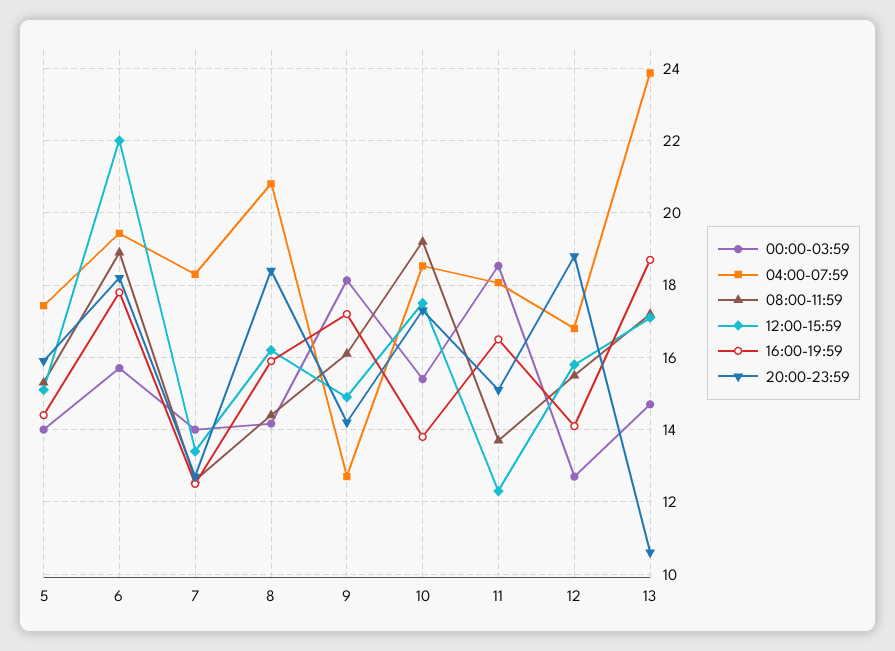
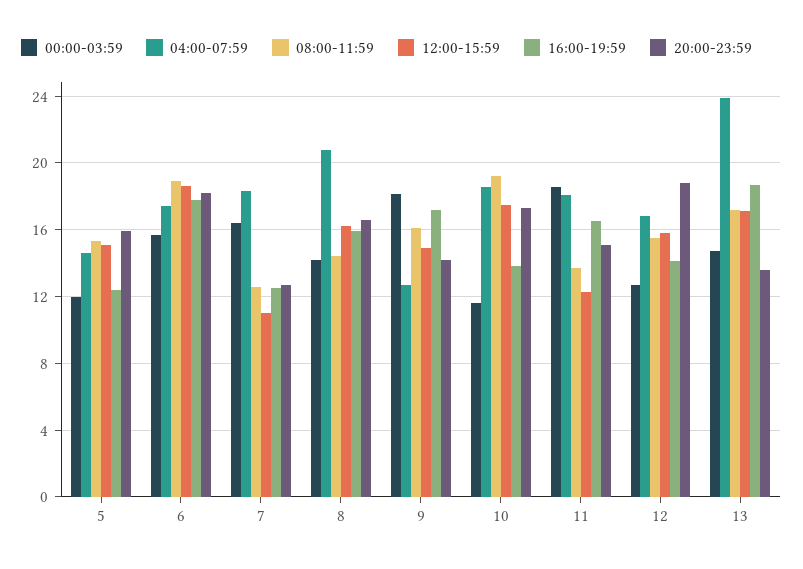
  {
    "00:00-03:59": {
-     "5": 14,
+     "5": 12,
      "6": 15.8,
-     "7": 14,
+     "7": 16.5,
      "8": 14.2,
      "9": 18.2,
-     "10": 15.4,
+     "10": 11.5,
      "11": 18.6,
      "12": 12.8,
      "13": 14.8
    },
    "04:00-07:59": {
-     "5": 17.4,
+     "5": 14.5,
-     "6": 19.4,
+     "6": 17.5,
      "7": 18.4,
      "8": 20.8,
      "9": 12.8,
      "10": 18.6,
      "11": 18,
      "12": 16.8,
      "13": 23.8
    },
    "08:00-11:59": {
      "5": 15.4,
      "6": 19,
      "7": 12.6,
      "8": 14.4,
      "9": 16.2,
      "10": 19.2,
      "11": 13.8,
      "12": 15.6,
      "13": 17.2
    },
    "12:00-15:59": {
      "5": 15.2,
-     "6": 22,
+     "6": 18.5,
-     "7": 13.4,
+     "7": 11,
      "8": 16.2,
      "9": 15,
      "10": 17.6,
      "11": 12.4,
      "12": 15.8,
      "13": 17.2
    },
    "16:00-19:59": {
-     "5": 14.4,
+     "5": 12.5,
      "6": 17.8,
      "7": 12.6,
      "8": 16,
      "9": 17.2,
      "10": 13.8,
      "11": 16.6,
      "12": 14.2,
      "13": 18.8
    },
    "20:00-23:59": {
      "5": 16,
      "6": 18.2,
      "7": 12.8,
-     "8": 18.4,
+     "8": 16.5,
      "9": 14.2,
      "10": 17.4,
      "11": 15.2,
      "12": 18.8,
-     "13": 10.6
+     "13": 13.5
    }
  }

